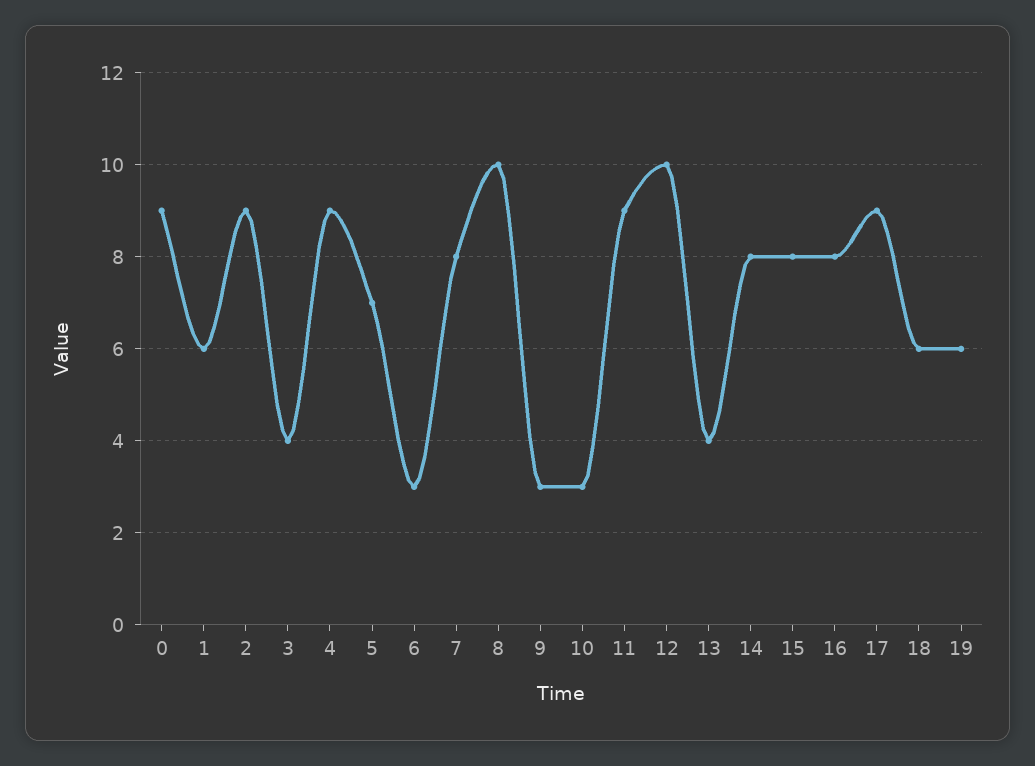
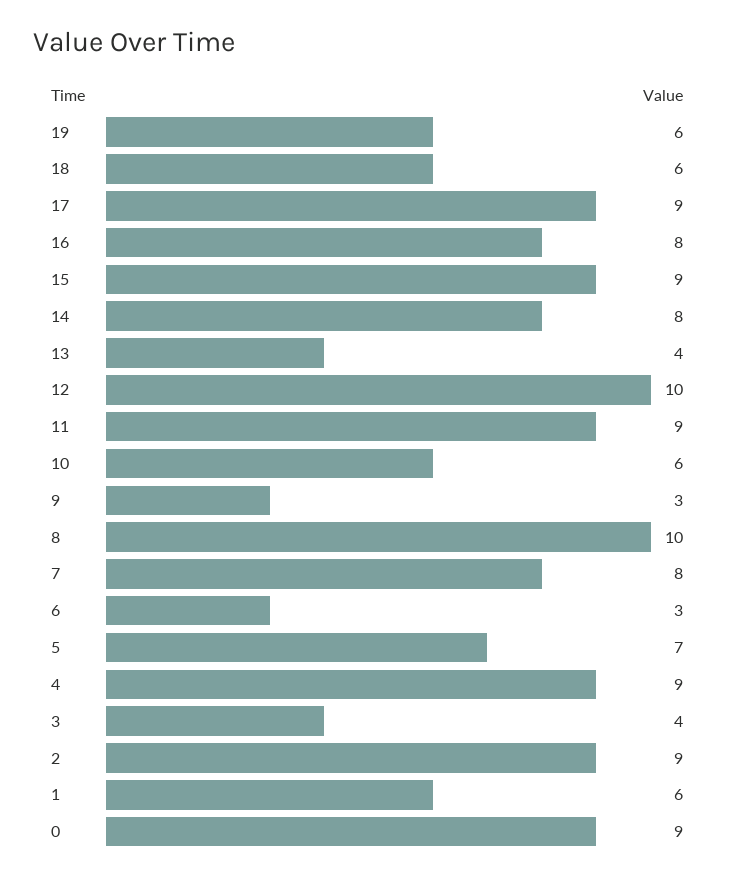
  {
    "0": 9,
    "1": 6,
    "2": 9,
    "3": 4,
    "4": 9,
    "5": 7,
    "6": 3,
    "7": 8,
    "8": 10,
    "9": 3,
-   "10": 3,
+   "10": 6,
    "11": 9,
    "12": 10,
    "13": 4,
    "14": 8,
-   "15": 8,
+   "15": 9,
    "16": 8,
    "17": 9,
    "18": 6,
    "19": 6
  }

